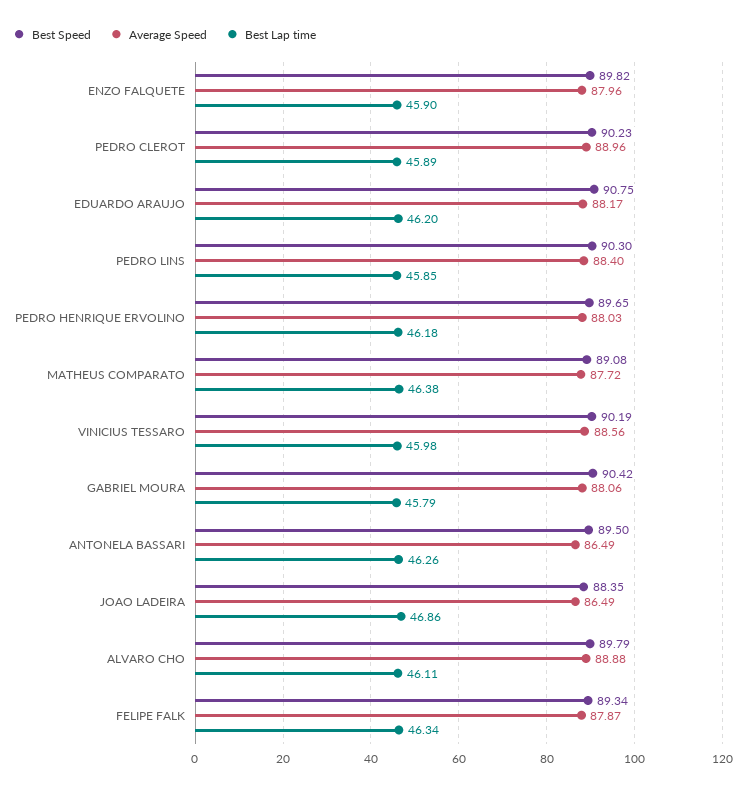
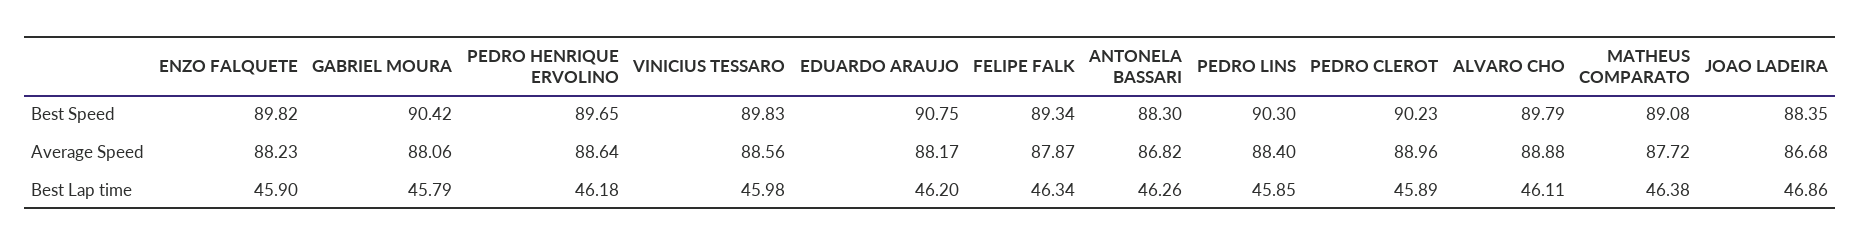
  {
    "Best Speed": {
      "ENZO FALQUETE": 89.82,
      "PEDRO CLEROT": 90.23,
      "EDUARDO ARAUJO": 90.75,
      "PEDRO LINS": 90.3,
      "PEDRO HENRIQUE ERVOLINO": 89.65,
      "MATHEUS COMPARATO": 89.08,
-     "VINICIUS TESSARO": 90.19,
+     "VINICIUS TESSARO": 89.83,
      "GABRIEL MOURA": 90.42,
-     "ANTONELA BASSARI": 89.5,
+     "ANTONELA BASSARI": 88.3,
      "JOAO LADEIRA": 88.35,
      "ALVARO CHO": 89.79,
      "FELIPE FALK": 89.34
    },
    "Average Speed": {
-     "ENZO FALQUETE": 87.96,
+     "ENZO FALQUETE": 88.23,
      "PEDRO CLEROT": 88.96,
      "EDUARDO ARAUJO": 88.17,
      "PEDRO LINS": 88.4,
-     "PEDRO HENRIQUE ERVOLINO": 88.03,
+     "PEDRO HENRIQUE ERVOLINO": 88.64,
      "MATHEUS COMPARATO": 87.72,
      "VINICIUS TESSARO": 88.56,
      "GABRIEL MOURA": 88.06,
-     "ANTONELA BASSARI": 86.49,
+     "ANTONELA BASSARI": 86.82,
-     "JOAO LADEIRA": 86.49,
+     "JOAO LADEIRA": 86.68,
      "ALVARO CHO": 88.88,
      "FELIPE FALK": 87.87
    },
    "Best Lap time": {
      "ENZO FALQUETE": 45.9,
      "PEDRO CLEROT": 45.89,
      "EDUARDO ARAUJO": 46.2,
      "PEDRO LINS": 45.85,
      "PEDRO HENRIQUE ERVOLINO": 46.18,
      "MATHEUS COMPARATO": 46.38,
      "VINICIUS TESSARO": 45.98,
      "GABRIEL MOURA": 45.79,
      "ANTONELA BASSARI": 46.26,
      "JOAO LADEIRA": 46.86,
      "ALVARO CHO": 46.11,
      "FELIPE FALK": 46.34
    }
  }

